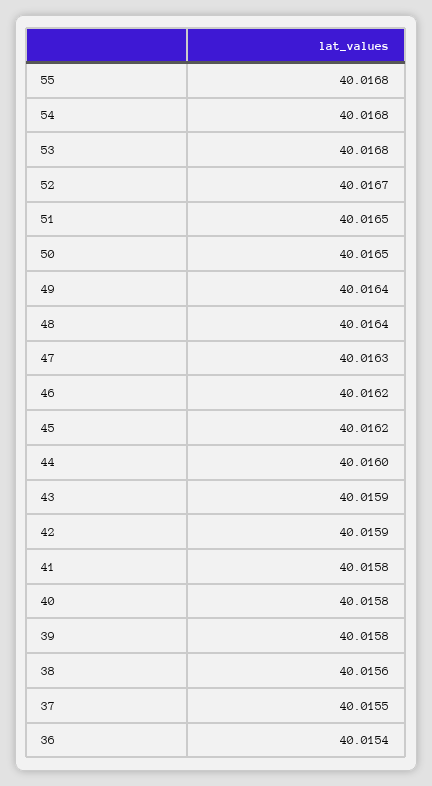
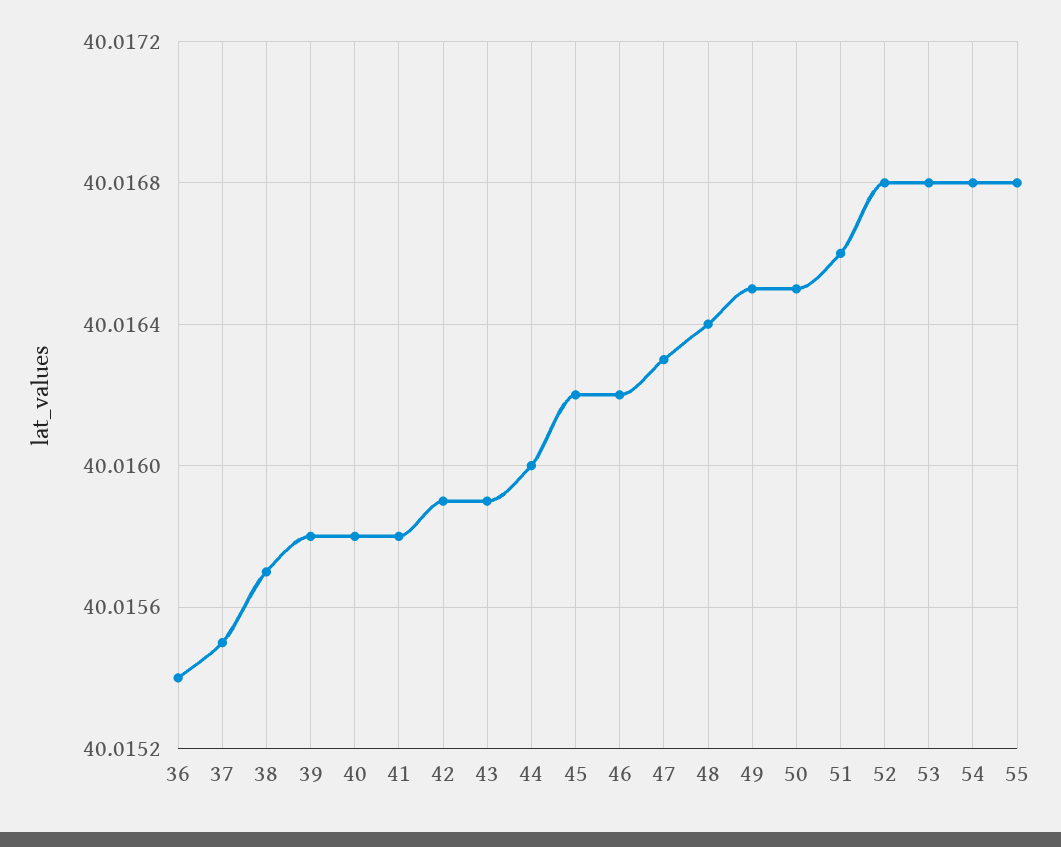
  {
    "55": 40.0168,
    "54": 40.0168,
    "53": 40.0168,
-   "52": 40.0167,
+   "52": 40.0168,
-   "51": 40.0165,
+   "51": 40.0166,
    "50": 40.0165,
-   "49": 40.0164,
+   "49": 40.0165,
    "48": 40.0164,
    "47": 40.0163,
    "46": 40.0162,
    "45": 40.0162,
    "44": 40.016,
    "43": 40.0159,
    "42": 40.0159,
    "41": 40.0158,
    "40": 40.0158,
    "39": 40.0158,
-   "38": 40.0156,
+   "38": 40.0157,
    "37": 40.0155,
    "36": 40.0154
  }

